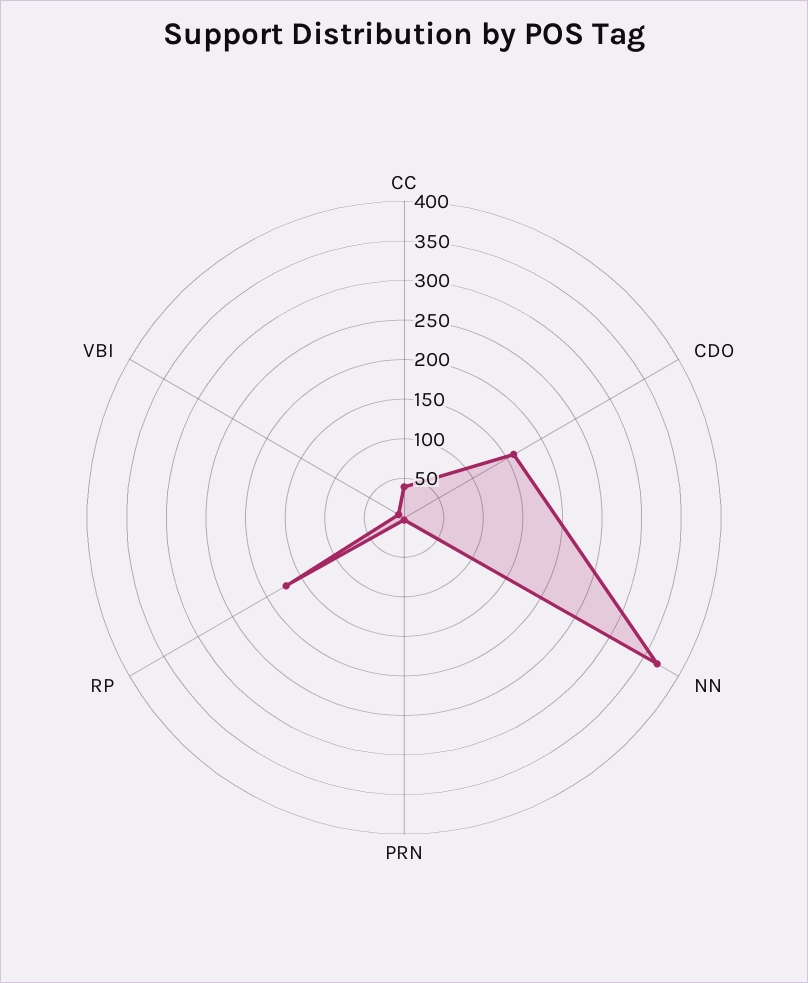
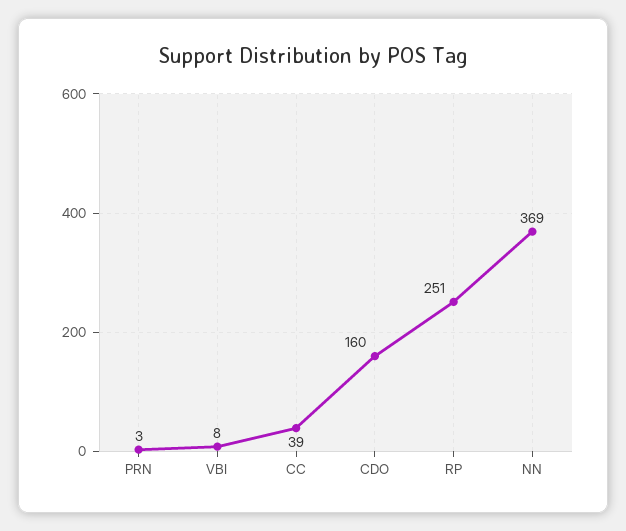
  {
    "CC": 39,
    "CDO": 160,
    "NN": 369,
    "PRN": 3,
-   "RP": 175,
+   "RP": 251,
    "VBI": 8
  }

